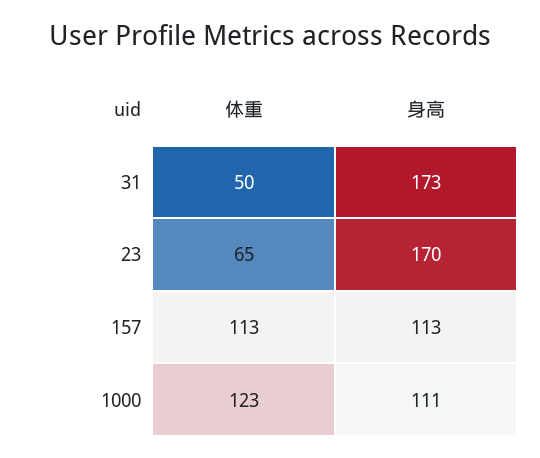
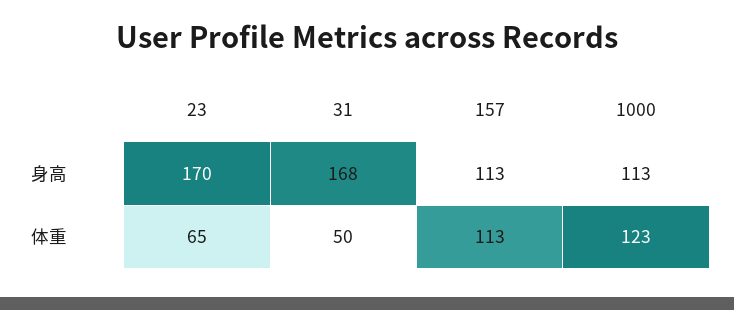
  {
    "体重": {
      "31": 50,
      "23": 65,
      "157": 113,
      "1000": 123
    },
    "身高": {
-     "31": 173,
+     "31": 168,
      "23": 170,
      "157": 113,
-     "1000": 111
+     "1000": 113
    }
  }

